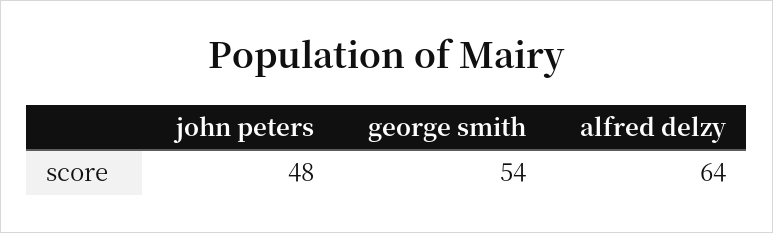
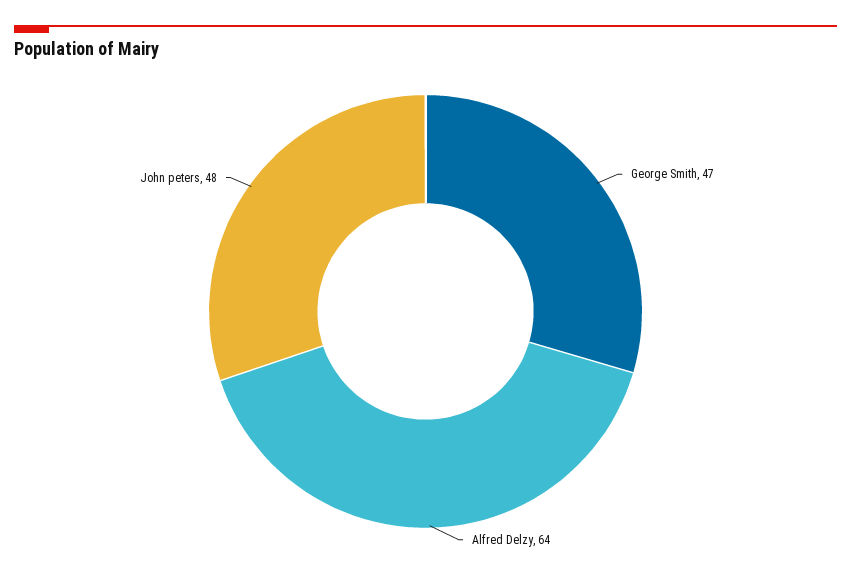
  {
    "john peters": 48,
-   "george smith": 54,
+   "george smith": 47,
    "alfred delzy": 64
  }

